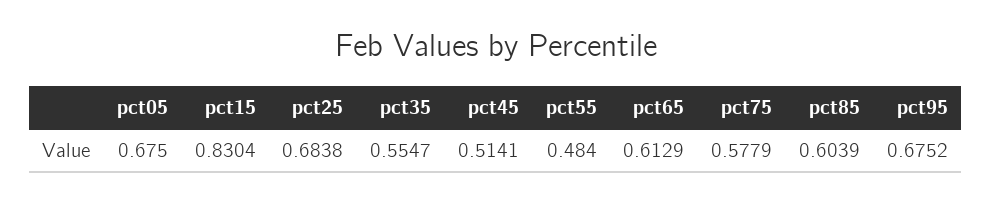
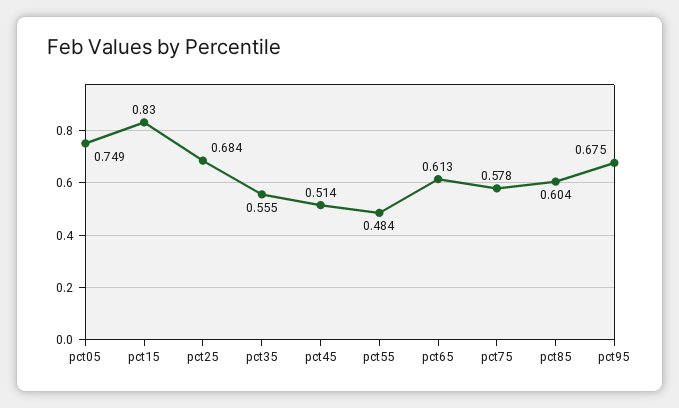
  {
-   "pct05": 0.675,
+   "pct05": 0.749,
    "pct15": 0.8304,
    "pct25": 0.6838,
    "pct35": 0.5547,
    "pct45": 0.5141,
    "pct55": 0.484,
    "pct65": 0.6129,
    "pct75": 0.5779,
    "pct85": 0.6039,
    "pct95": 0.6752
  }

